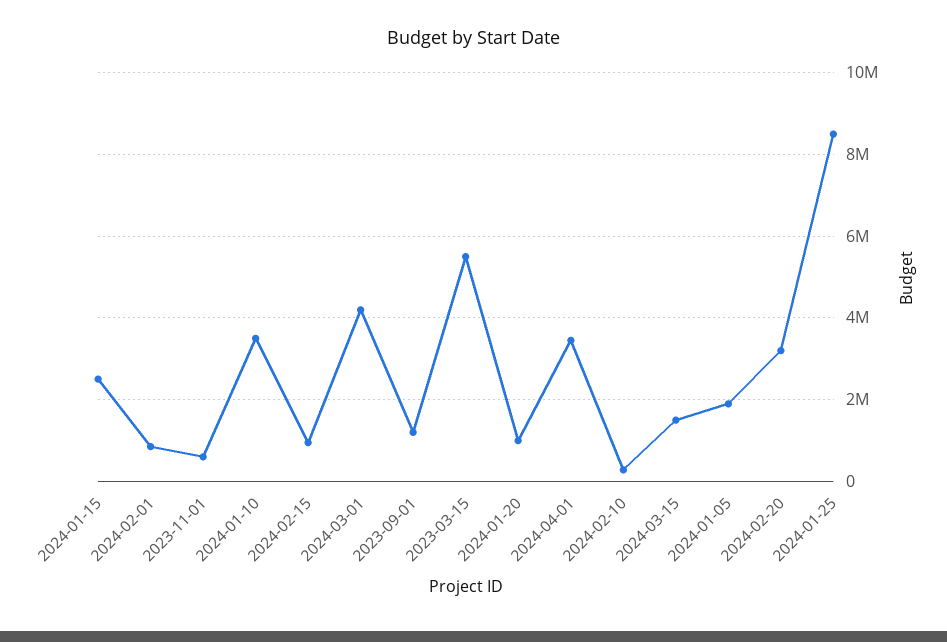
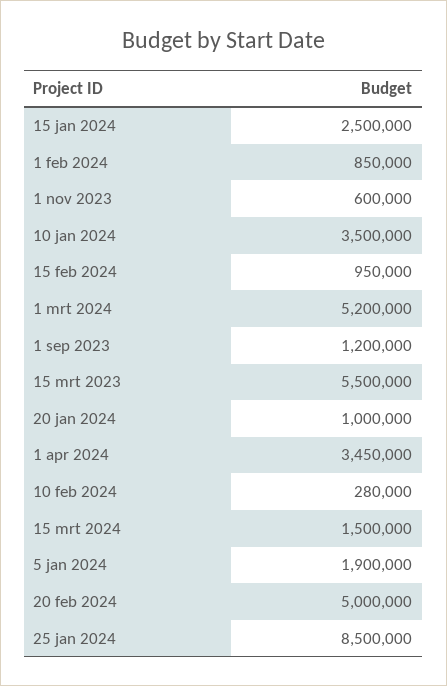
  {
    "2024-01-15": 2500000,
    "2024-02-01": 850000,
    "2023-11-01": 600000,
    "2024-01-10": 3500000,
    "2024-02-15": 950000,
-   "2024-03-01": 4200000,
+   "2024-03-01": 5200000,
    "2023-09-01": 1200000,
    "2023-03-15": 5500000,
    "2024-01-20": 1000000,
    "2024-04-01": 3450000,
    "2024-02-10": 280000,
    "2024-03-15": 1500000,
    "2024-01-05": 1900000,
-   "2024-02-20": 3200000,
+   "2024-02-20": 5000000,
    "2024-01-25": 8500000
  }

